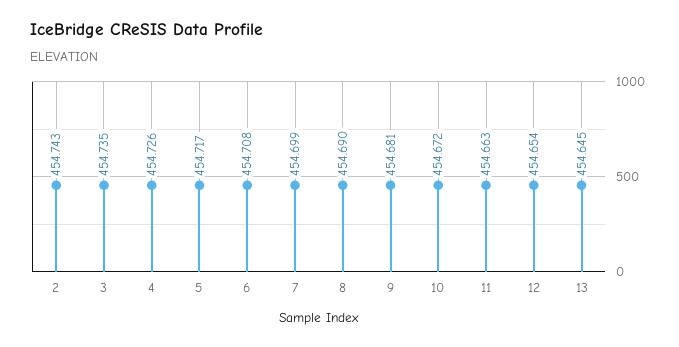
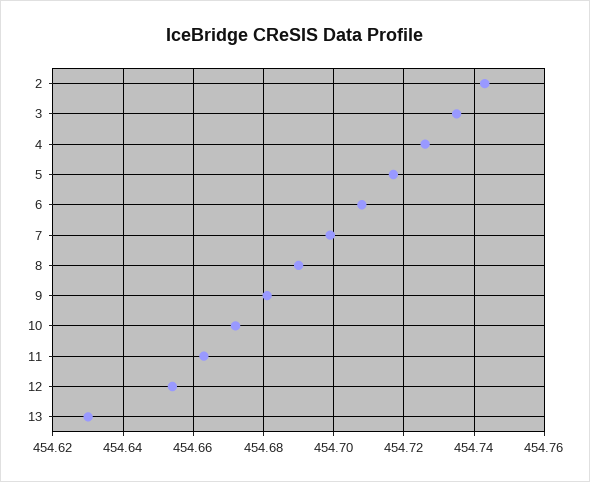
  {
    "2": 454.743,
    "3": 454.735,
    "4": 454.726,
    "5": 454.717,
    "6": 454.708,
    "7": 454.699,
    "8": 454.69,
    "9": 454.681,
    "10": 454.672,
    "11": 454.663,
    "12": 454.654,
-   "13": 454.645
+   "13": 454.63
  }

